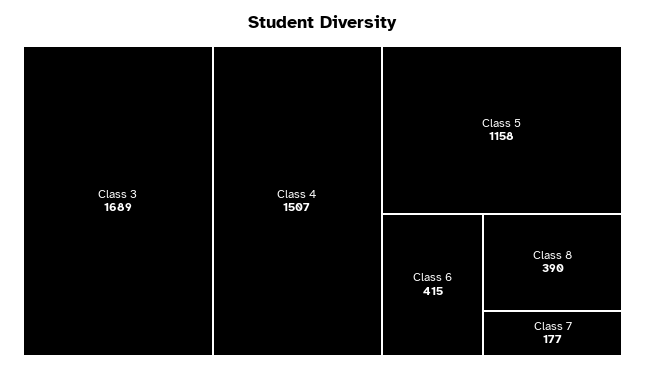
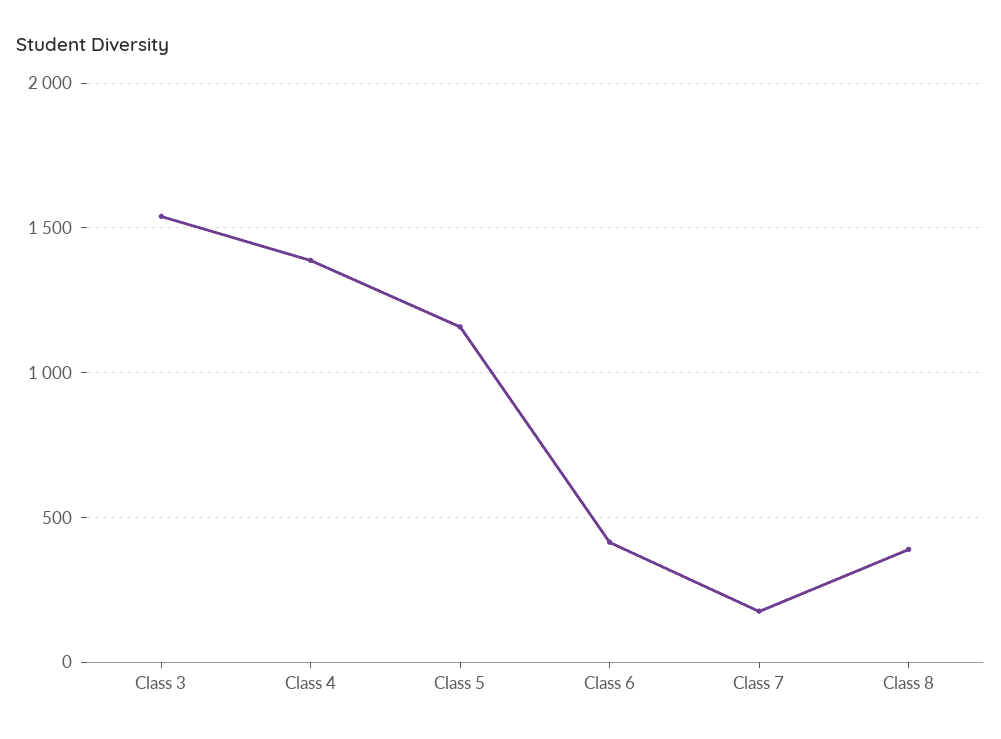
  {
-   "Class 3": 1689,
+   "Class 3": 1550,
-   "Class 4": 1507,
+   "Class 4": 1400,
    "Class 5": 1158,
    "Class 6": 415,
    "Class 8": 390,
    "Class 7": 177
  }

